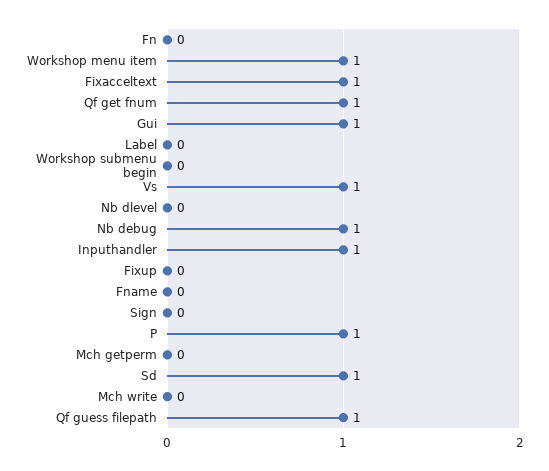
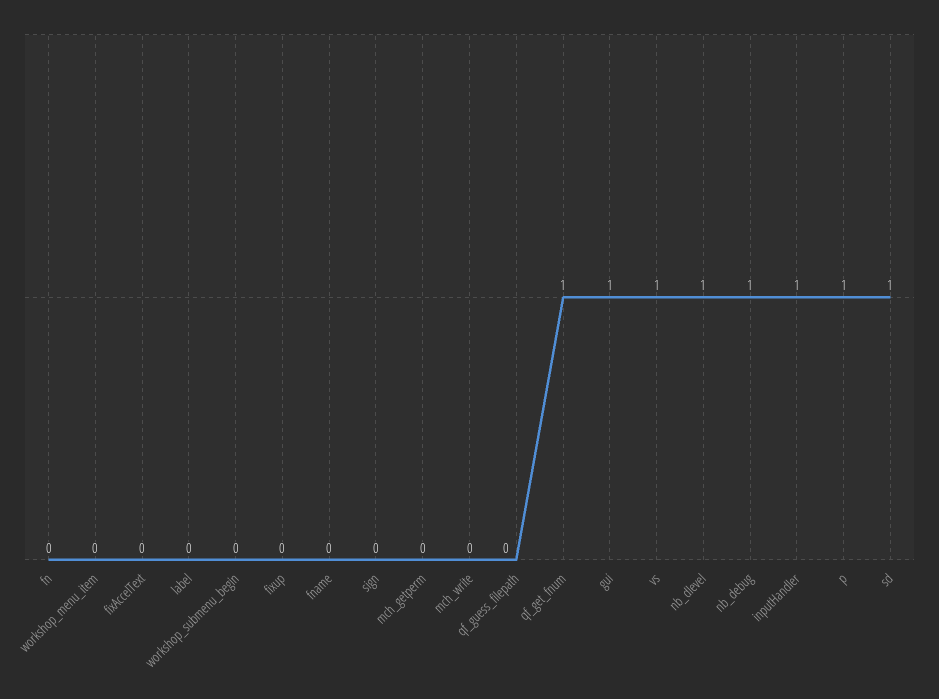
  {
    "Fn": 0,
-   "Workshop menu item": 1,
+   "Workshop menu item": 0,
-   "Fixacceltext": 1,
+   "Fixacceltext": 0,
    "Qf get fnum": 1,
    "Gui": 1,
    "Label": 0,
    "Workshop submenu begin": 0,
    "Vs": 1,
-   "Nb dlevel": 0,
+   "Nb dlevel": 1,
    "Nb debug": 1,
    "Inputhandler": 1,
    "Fixup": 0,
    "Fname": 0,
    "Sign": 0,
    "P": 1,
    "Mch getperm": 0,
    "Sd": 1,
    "Mch write": 0,
-   "Qf guess filepath": 1
+   "Qf guess filepath": 0
  }

